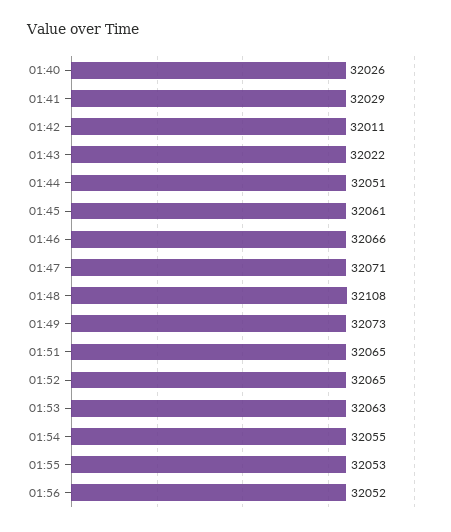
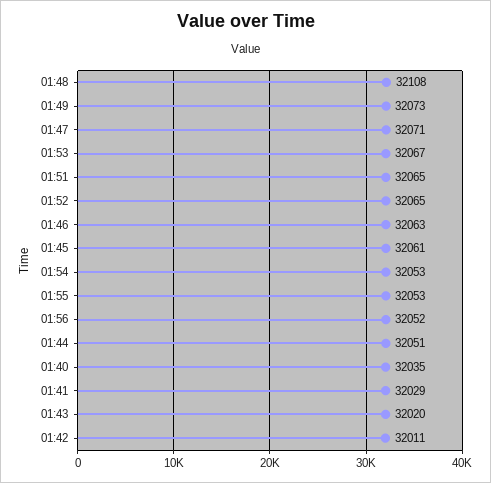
  {
-   "01:40": 32026,
+   "01:40": 32035,
    "01:41": 32029,
    "01:42": 32011,
-   "01:43": 32022,
+   "01:43": 32020,
    "01:44": 32051,
    "01:45": 32061,
-   "01:46": 32066,
+   "01:46": 32063,
    "01:47": 32071,
    "01:48": 32108,
    "01:49": 32073,
    "01:51": 32065,
    "01:52": 32065,
-   "01:53": 32063,
+   "01:53": 32067,
-   "01:54": 32055,
+   "01:54": 32053,
    "01:55": 32053,
    "01:56": 32052
  }

